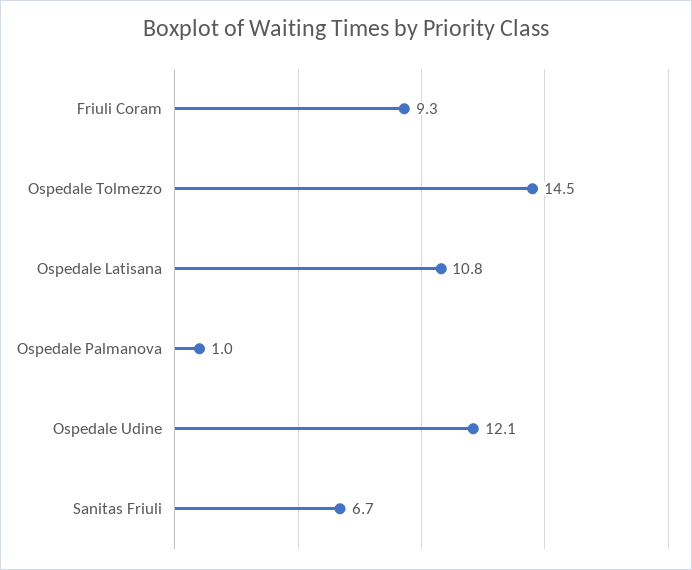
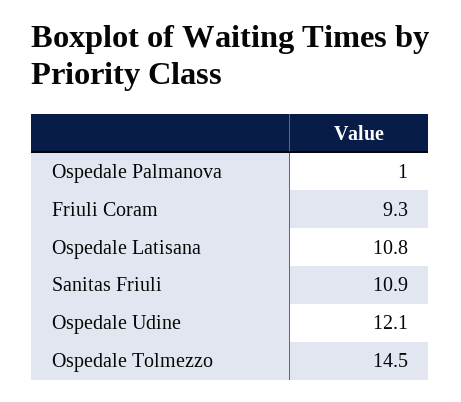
  {
    "Friuli Coram": 9.3,
    "Ospedale Tolmezzo": 14.5,
    "Ospedale Latisana": 10.8,
    "Ospedale Palmanova": 1,
    "Ospedale Udine": 12.1,
-   "Sanitas Friuli": 6.7
+   "Sanitas Friuli": 10.9
  }

